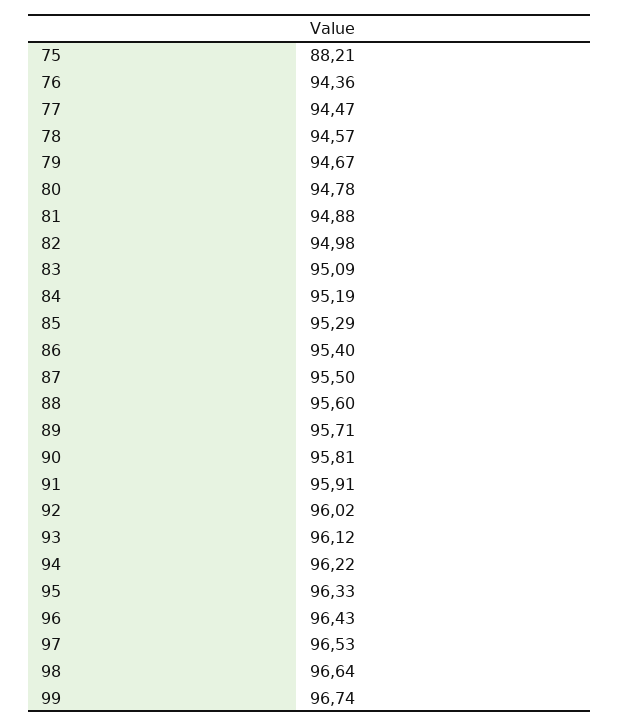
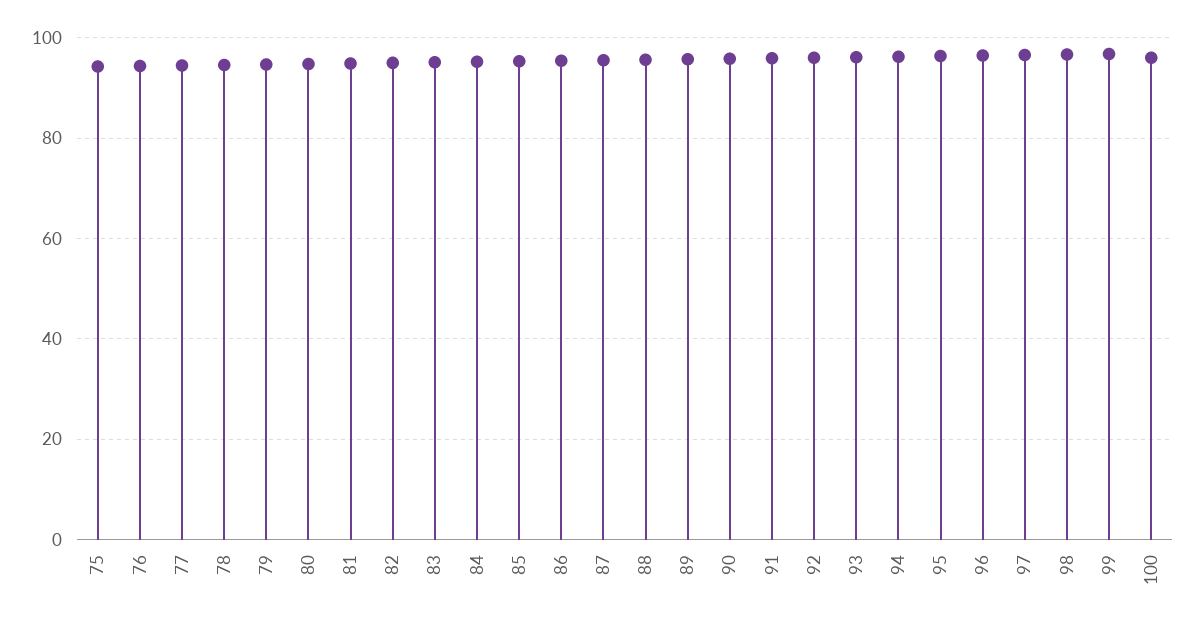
  {
-   "75": 88.21,
+   "75": 94,
    "76": 94.36,
    "77": 94.47,
    "78": 94.57,
    "79": 94.67,
    "80": 94.78,
    "81": 94.88,
    "82": 94.98,
    "83": 95.09,
    "84": 95.19,
    "85": 95.29,
    "86": 95.4,
    "87": 95.5,
    "88": 95.6,
    "89": 95.71,
    "90": 95.81,
    "91": 95.91,
    "92": 96.02,
    "93": 96.12,
    "94": 96.22,
    "95": 96.33,
    "96": 96.43,
    "97": 96.53,
    "98": 96.64,
-   "99": 96.74
+   "99": 96.74,
+   "100": 96
  }

